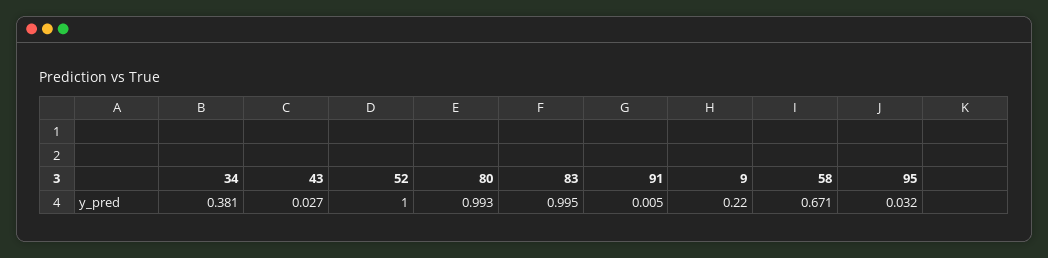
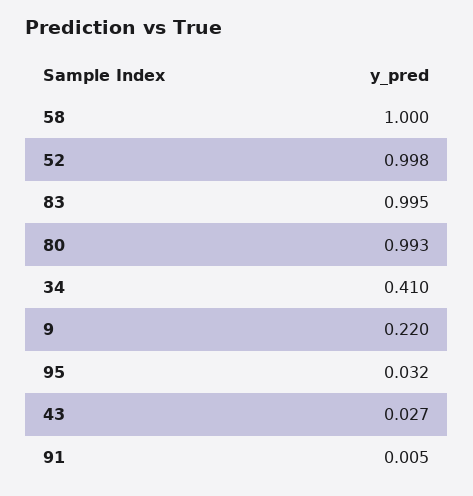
  {
-   "34": 0.381,
+   "34": 0.41,
    "43": 0.027,
-   "52": 1,
+   "52": 0.998,
    "80": 0.993,
    "83": 0.995,
    "91": 0.005,
    "9": 0.22,
-   "58": 0.671,
+   "58": 1,
    "95": 0.032
  }

